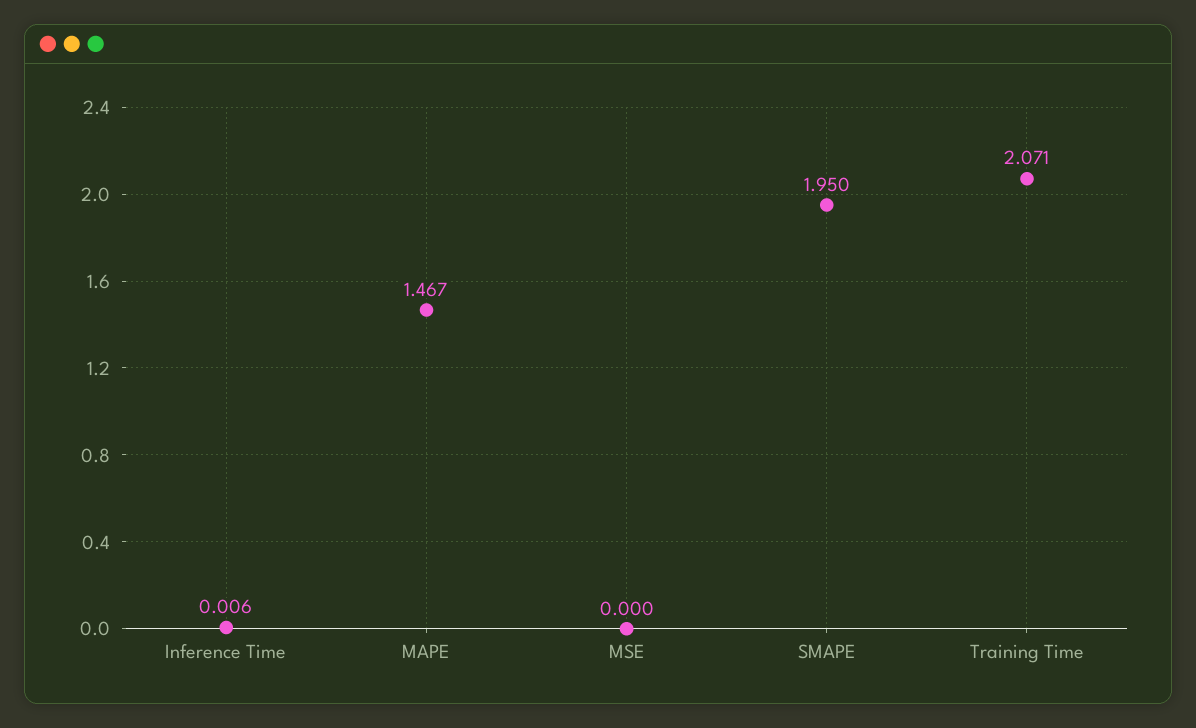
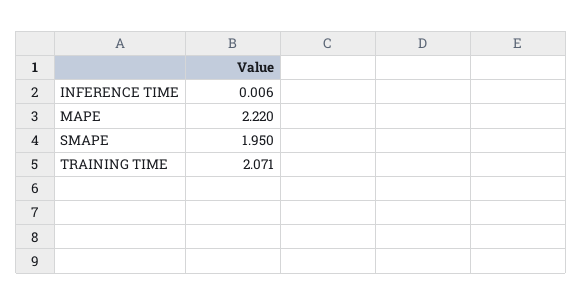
  {
    "Inference Time": 0.006,
-   "MAPE": 1.467,
+   "MAPE": 2.22,
-   "MSE": 0,
    "SMAPE": 1.95,
    "Training Time": 2.071
  }

